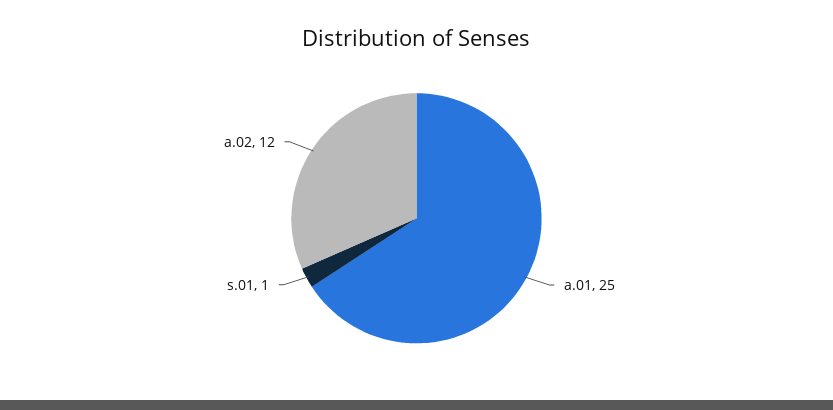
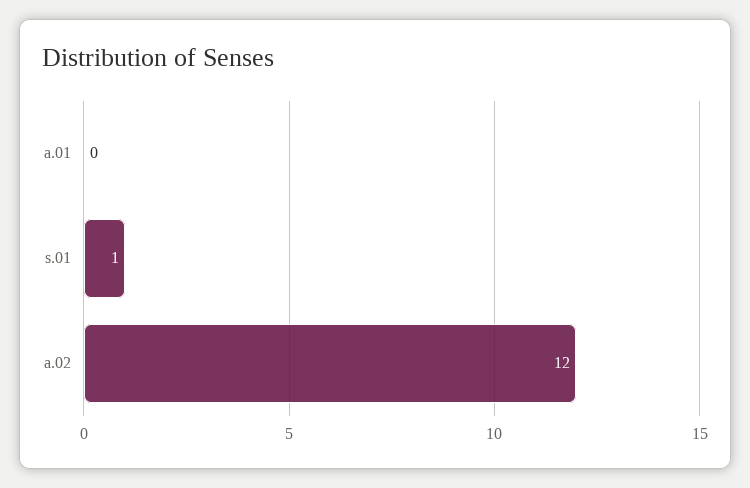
  {
-   "a.01": 25,
+   "a.01": 0,
    "s.01": 1,
    "a.02": 12
  }

